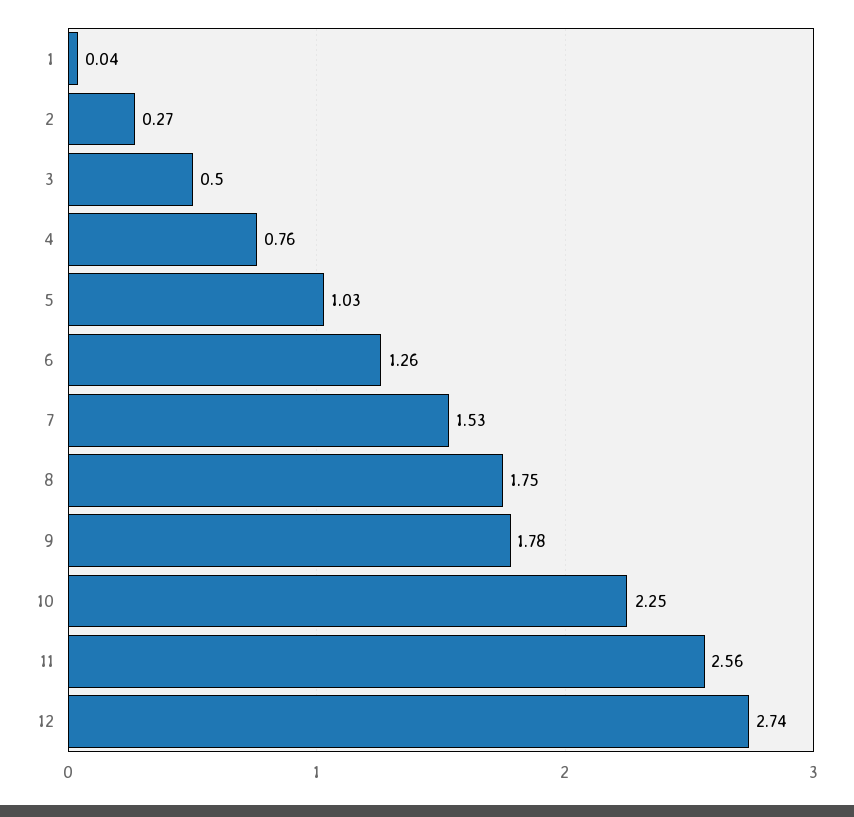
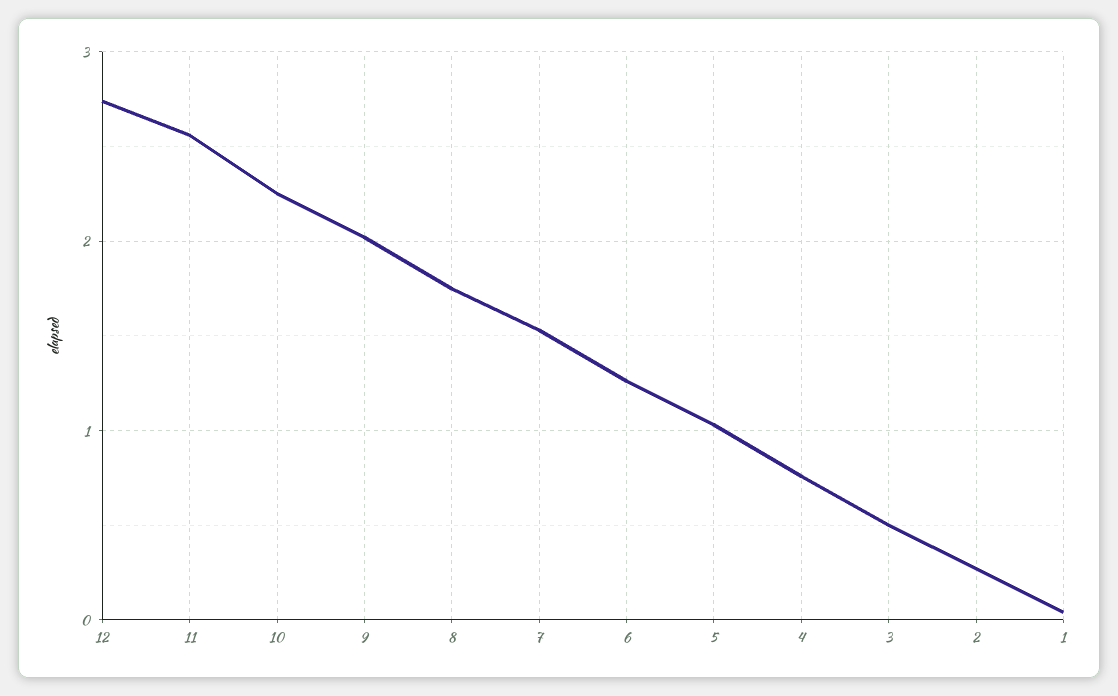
  {
    "1": 0.04,
    "2": 0.27,
    "3": 0.5,
    "4": 0.76,
    "5": 1.03,
    "6": 1.26,
    "7": 1.53,
    "8": 1.75,
-   "9": 1.78,
+   "9": 2,
    "10": 2.25,
    "11": 2.56,
    "12": 2.74
  }

